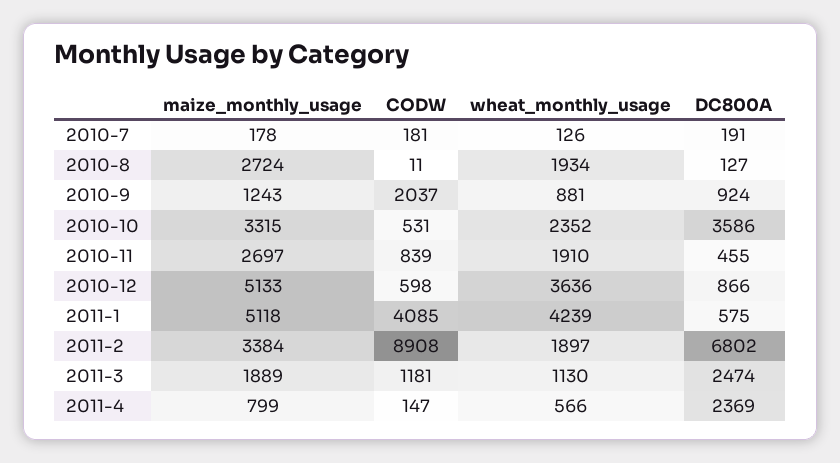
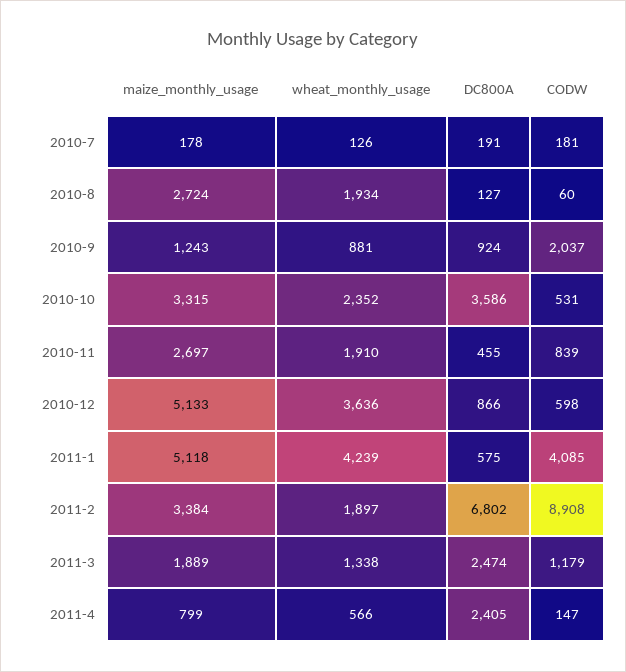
  {
    "maize_monthly_usage": {
      "2010-7": 178,
      "2010-8": 2724,
      "2010-9": 1243,
      "2010-10": 3315,
      "2010-11": 2697,
      "2010-12": 5133,
      "2011-1": 5118,
      "2011-2": 3384,
      "2011-3": 1889,
      "2011-4": 799
    },
    "CODW": {
      "2010-7": 181,
-     "2010-8": 11,
+     "2010-8": 60,
      "2010-9": 2037,
      "2010-10": 531,
      "2010-11": 839,
      "2010-12": 598,
      "2011-1": 4085,
      "2011-2": 8908,
-     "2011-3": 1181,
+     "2011-3": 1179,
      "2011-4": 147
    },
    "wheat_monthly_usage": {
      "2010-7": 126,
      "2010-8": 1934,
      "2010-9": 881,
      "2010-10": 2352,
      "2010-11": 1910,
      "2010-12": 3636,
      "2011-1": 4239,
      "2011-2": 1897,
-     "2011-3": 1130,
+     "2011-3": 1338,
      "2011-4": 566
    },
    "DC800A": {
      "2010-7": 191,
      "2010-8": 127,
      "2010-9": 924,
      "2010-10": 3586,
      "2010-11": 455,
      "2010-12": 866,
      "2011-1": 575,
      "2011-2": 6802,
      "2011-3": 2474,
-     "2011-4": 2369
+     "2011-4": 2405
    }
  }

